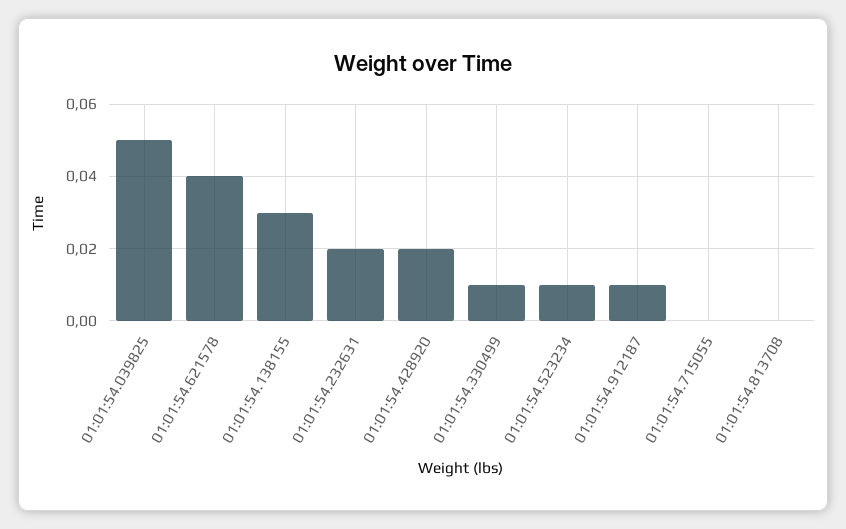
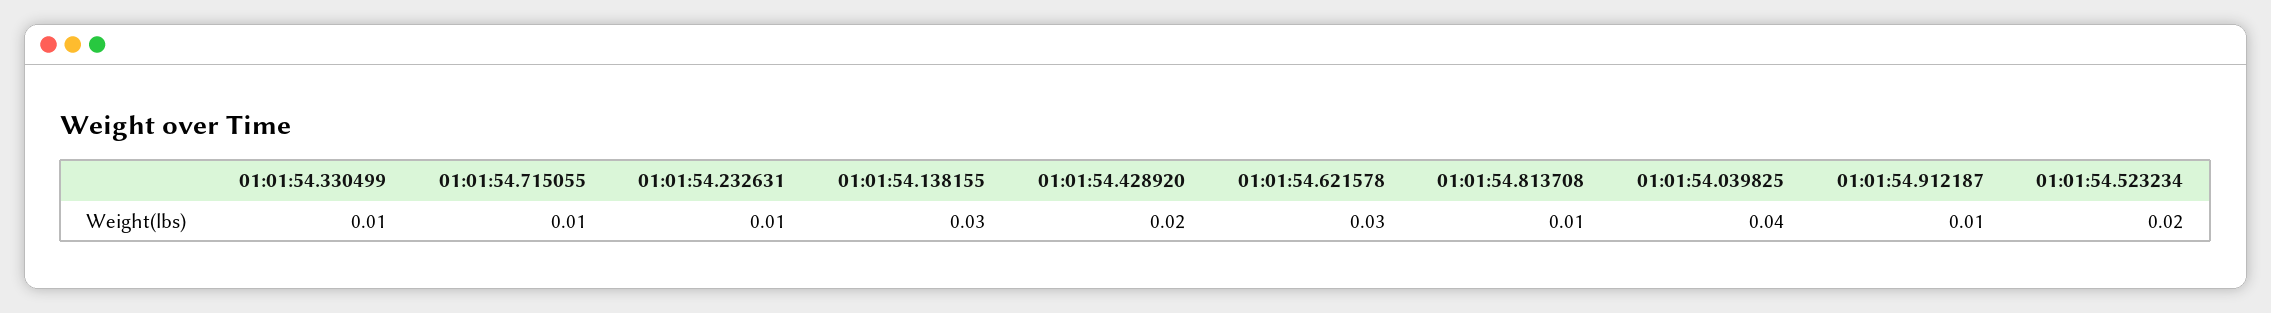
  {
-   "01:01:54.039825": 0.05,
+   "01:01:54.039825": 0.04,
-   "01:01:54.621578": 0.04,
+   "01:01:54.621578": 0.03,
    "01:01:54.138155": 0.03,
-   "01:01:54.232631": 0.02,
+   "01:01:54.232631": 0.01,
    "01:01:54.428920": 0.02,
    "01:01:54.330499": 0.01,
-   "01:01:54.523234": 0.01,
+   "01:01:54.523234": 0.02,
    "01:01:54.912187": 0.01,
-   "01:01:54.715055": 0,
+   "01:01:54.715055": 0.01,
-   "01:01:54.813708": 0
+   "01:01:54.813708": 0.01
  }

